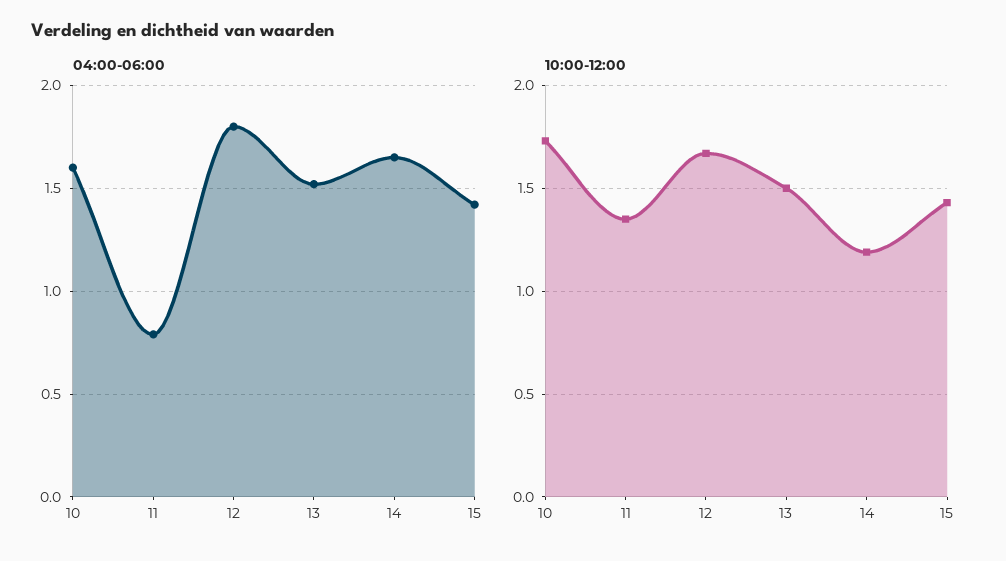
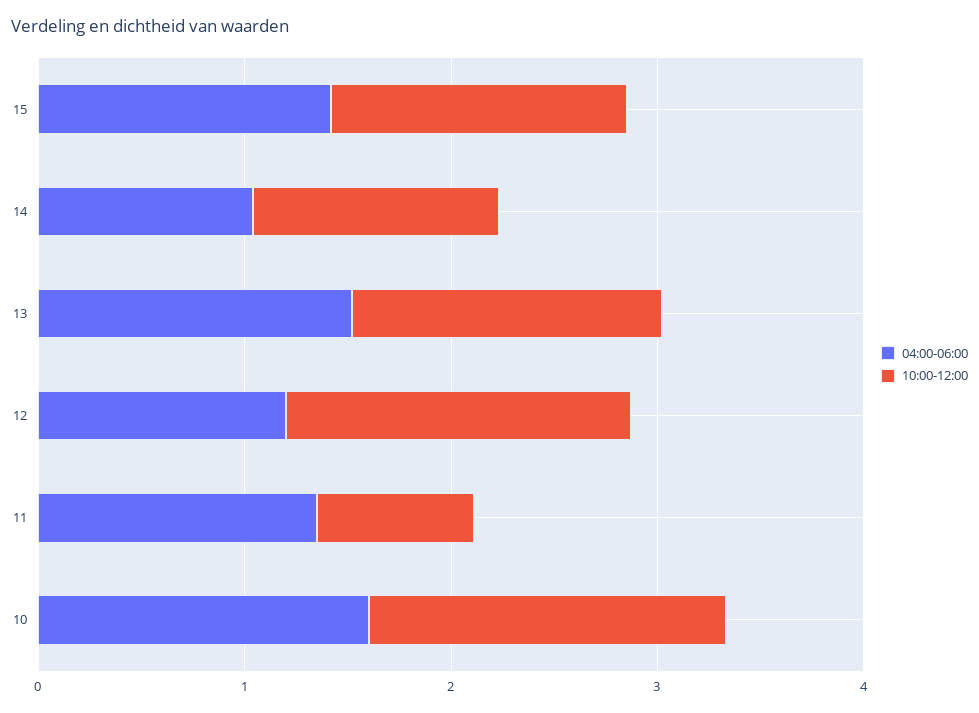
  {
    "04:00-06:00": {
      "10": 1.6,
-     "11": 0.8,
+     "11": 1.4,
-     "12": 1.8,
+     "12": 1.2,
      "13": 1.5,
-     "14": 1.65,
+     "14": 1,
      "15": 1.4
    },
    "10:00-12:00": {
      "10": 1.75,
-     "11": 1.35,
+     "11": 0.8,
      "12": 1.65,
      "13": 1.5,
      "14": 1.2,
      "15": 1.45
    }
  }

